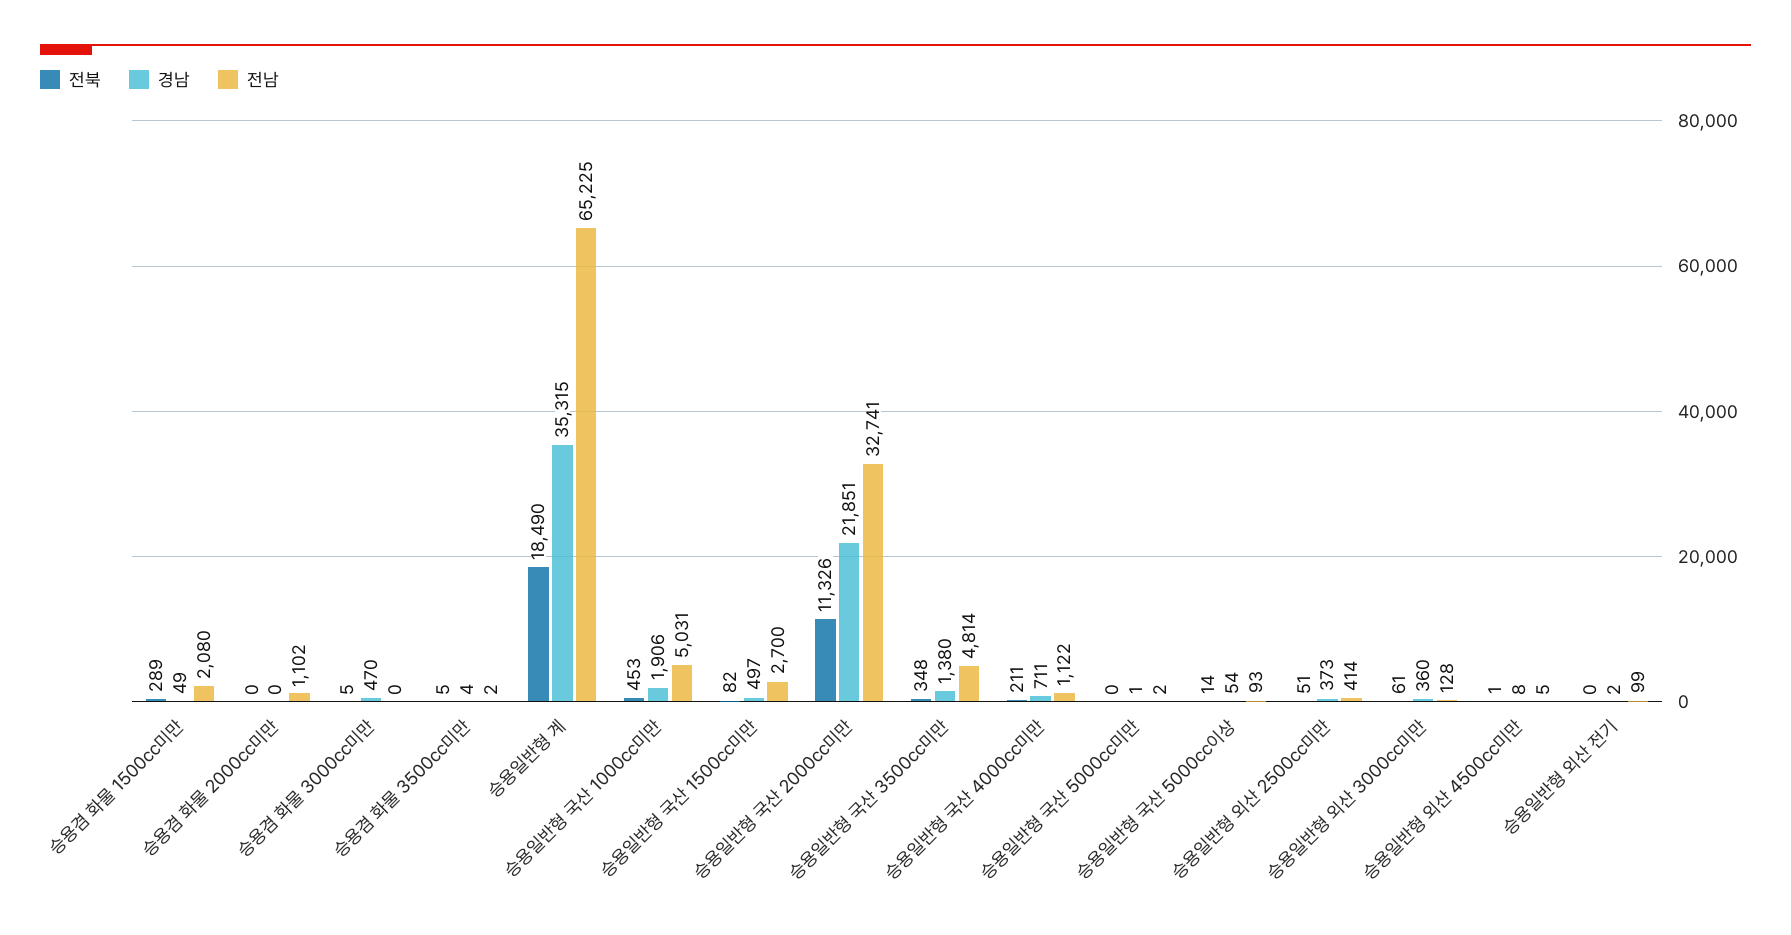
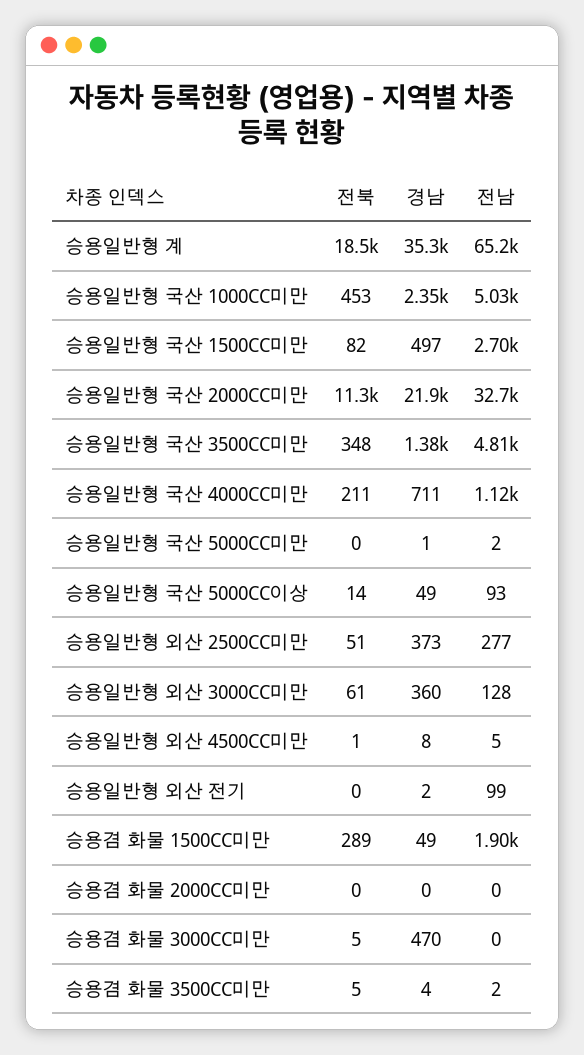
  {
    "전북": {
      "승용겸 화물 1500cc미만": 289,
      "승용겸 화물 2000cc미만": 0,
      "승용겸 화물 3000cc미만": 5,
      "승용겸 화물 3500cc미만": 5,
      "승용일반형 계": 18490,
      "승용일반형 국산 1000cc미만": 453,
      "승용일반형 국산 1500cc미만": 82,
      "승용일반형 국산 2000cc미만": 11326,
      "승용일반형 국산 3500cc미만": 348,
      "승용일반형 국산 4000cc미만": 211,
      "승용일반형 국산 5000cc미만": 0,
      "승용일반형 국산 5000cc이상": 14,
      "승용일반형 외산 2500cc미만": 51,
      "승용일반형 외산 3000cc미만": 61,
      "승용일반형 외산 4500cc미만": 1,
      "승용일반형 외산 전기": 0
    },
    "경남": {
      "승용겸 화물 1500cc미만": 49,
      "승용겸 화물 2000cc미만": 0,
      "승용겸 화물 3000cc미만": 470,
      "승용겸 화물 3500cc미만": 4,
      "승용일반형 계": 35315,
-     "승용일반형 국산 1000cc미만": 1906,
+     "승용일반형 국산 1000cc미만": 2350,
      "승용일반형 국산 1500cc미만": 497,
      "승용일반형 국산 2000cc미만": 21851,
      "승용일반형 국산 3500cc미만": 1380,
      "승용일반형 국산 4000cc미만": 711,
      "승용일반형 국산 5000cc미만": 1,
-     "승용일반형 국산 5000cc이상": 54,
+     "승용일반형 국산 5000cc이상": 49,
      "승용일반형 외산 2500cc미만": 373,
      "승용일반형 외산 3000cc미만": 360,
      "승용일반형 외산 4500cc미만": 8,
      "승용일반형 외산 전기": 2
    },
    "전남": {
-     "승용겸 화물 1500cc미만": 2080,
+     "승용겸 화물 1500cc미만": 1900,
-     "승용겸 화물 2000cc미만": 1102,
+     "승용겸 화물 2000cc미만": 0,
      "승용겸 화물 3000cc미만": 0,
      "승용겸 화물 3500cc미만": 2,
      "승용일반형 계": 65225,
      "승용일반형 국산 1000cc미만": 5031,
      "승용일반형 국산 1500cc미만": 2700,
      "승용일반형 국산 2000cc미만": 32741,
      "승용일반형 국산 3500cc미만": 4814,
      "승용일반형 국산 4000cc미만": 1122,
      "승용일반형 국산 5000cc미만": 2,
      "승용일반형 국산 5000cc이상": 93,
-     "승용일반형 외산 2500cc미만": 414,
+     "승용일반형 외산 2500cc미만": 277,
      "승용일반형 외산 3000cc미만": 128,
      "승용일반형 외산 4500cc미만": 5,
      "승용일반형 외산 전기": 99
    }
  }

